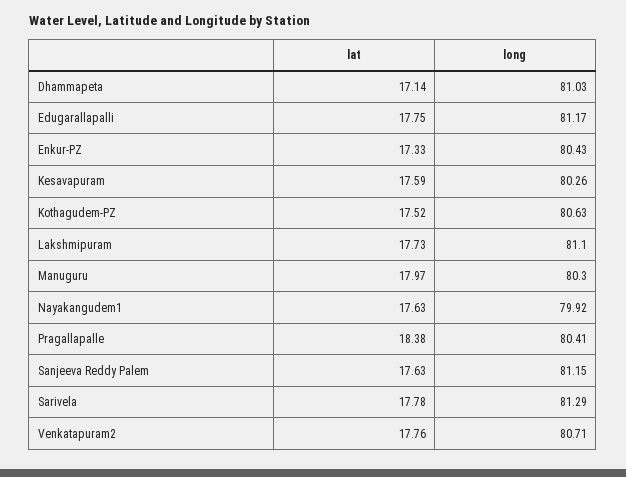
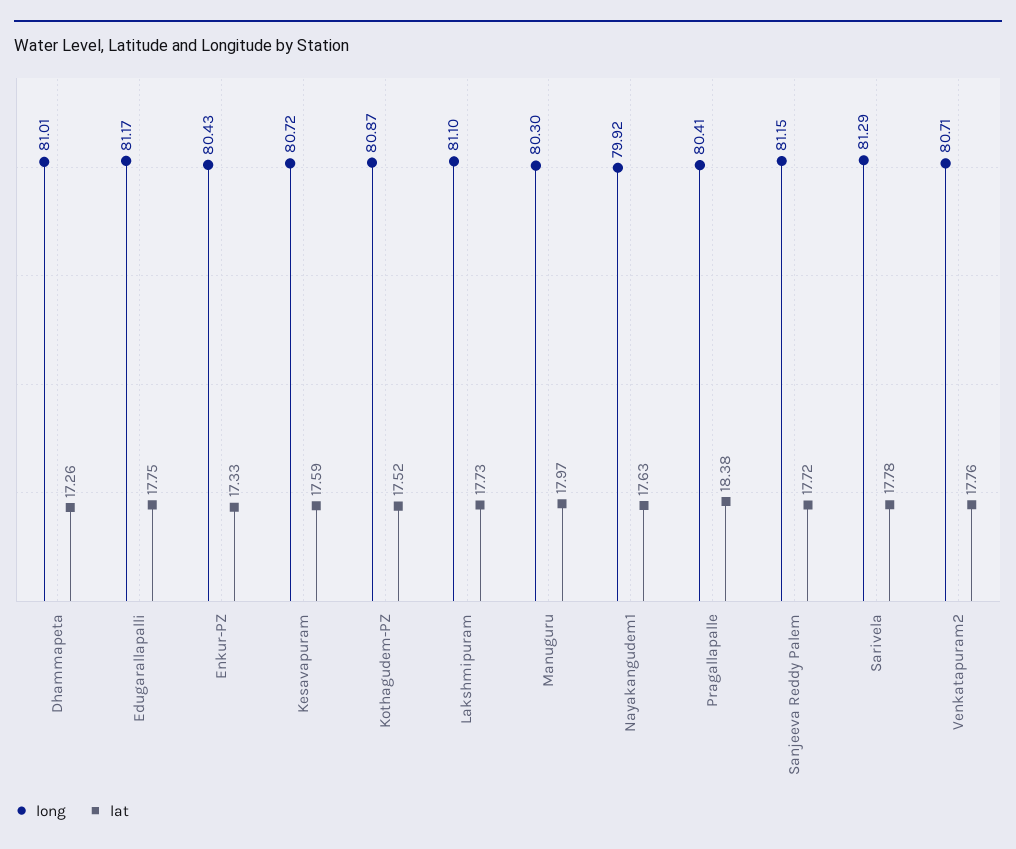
  {
    "lat": {
-     "Dhammapeta": 17.14,
+     "Dhammapeta": 17.26,
      "Edugarallapalli": 17.75,
      "Enkur-PZ": 17.33,
      "Kesavapuram": 17.59,
      "Kothagudem-PZ": 17.52,
      "Lakshmipuram": 17.73,
      "Manuguru": 17.97,
      "Nayakangudem1": 17.63,
      "Pragallapalle": 18.38,
-     "Sanjeeva Reddy Palem": 17.63,
+     "Sanjeeva Reddy Palem": 17.72,
      "Sarivela": 17.78,
      "Venkatapuram2": 17.76
    },
    "long": {
-     "Dhammapeta": 81.03,
+     "Dhammapeta": 81.01,
      "Edugarallapalli": 81.17,
      "Enkur-PZ": 80.43,
-     "Kesavapuram": 80.26,
+     "Kesavapuram": 80.72,
-     "Kothagudem-PZ": 80.63,
+     "Kothagudem-PZ": 80.87,
      "Lakshmipuram": 81.1,
      "Manuguru": 80.3,
      "Nayakangudem1": 79.92,
      "Pragallapalle": 80.41,
      "Sanjeeva Reddy Palem": 81.15,
      "Sarivela": 81.29,
      "Venkatapuram2": 80.71
    }
  }

